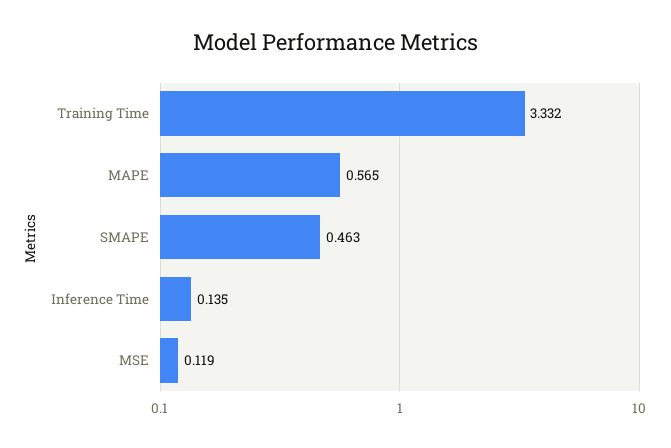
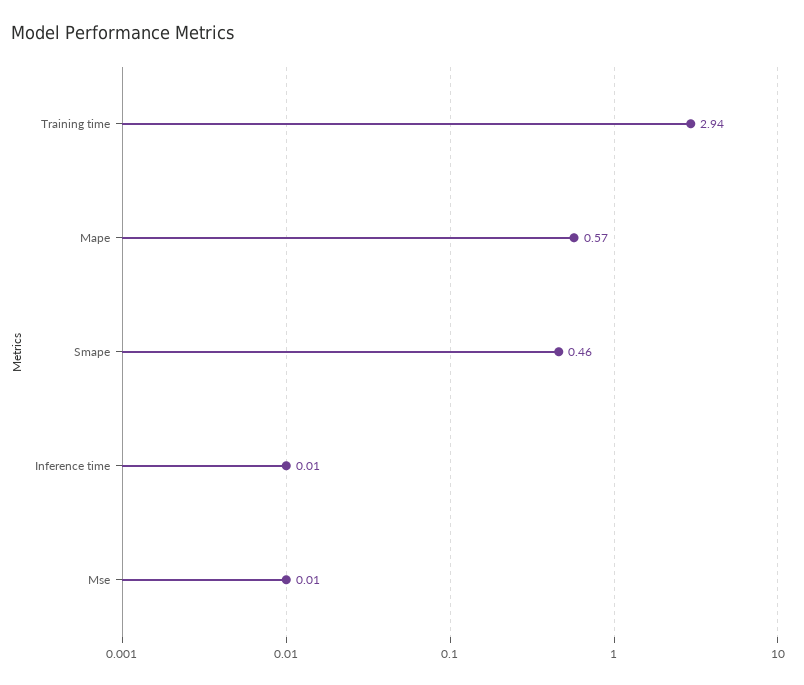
  {
-   "Training Time": 3.332,
+   "Training Time": 2.94,
    "MAPE": 0.565,
    "SMAPE": 0.463,
-   "Inference Time": 0.135,
+   "Inference Time": 0.01,
-   "MSE": 0.119
+   "MSE": 0.01
  }

